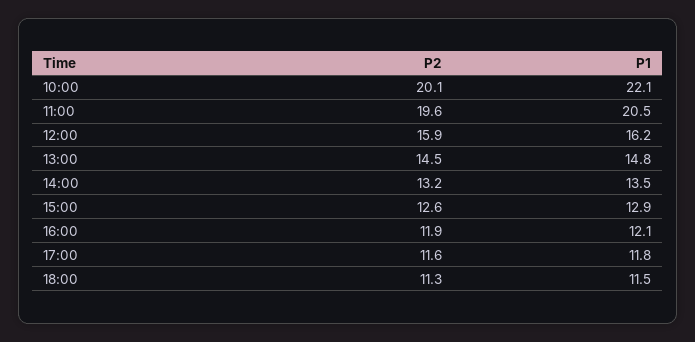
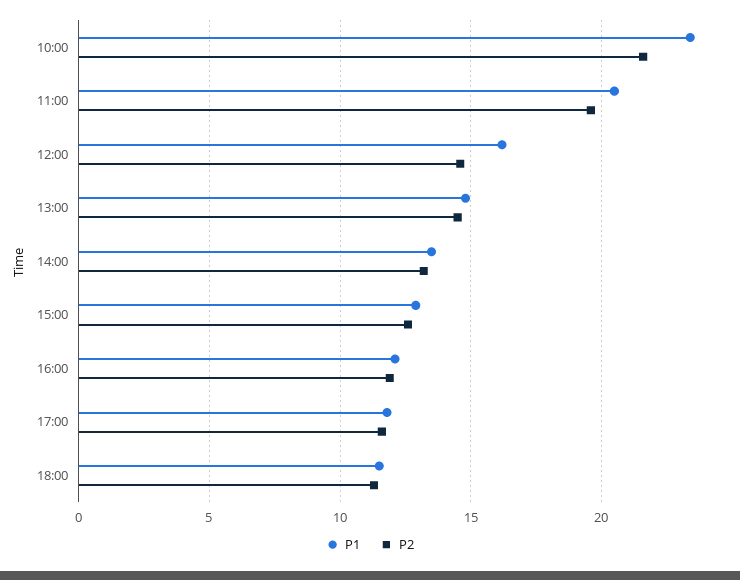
  {
    "P2": {
-     "10:00": 20.1,
+     "10:00": 21.5,
      "11:00": 19.6,
-     "12:00": 15.9,
+     "12:00": 14.5,
      "13:00": 14.5,
      "14:00": 13.2,
      "15:00": 12.6,
      "16:00": 11.9,
      "17:00": 11.6,
      "18:00": 11.3
    },
    "P1": {
-     "10:00": 22.1,
+     "10:00": 23.5,
      "11:00": 20.5,
      "12:00": 16.2,
      "13:00": 14.8,
      "14:00": 13.5,
      "15:00": 12.9,
      "16:00": 12.1,
      "17:00": 11.8,
      "18:00": 11.5
    }
  }

